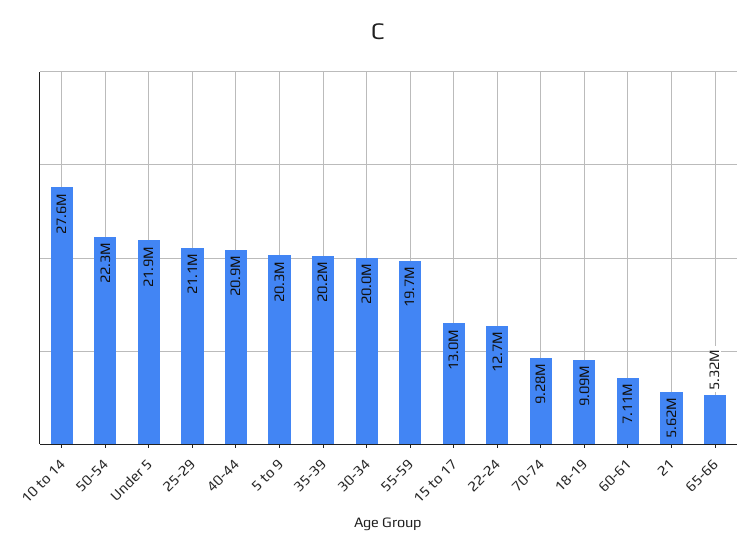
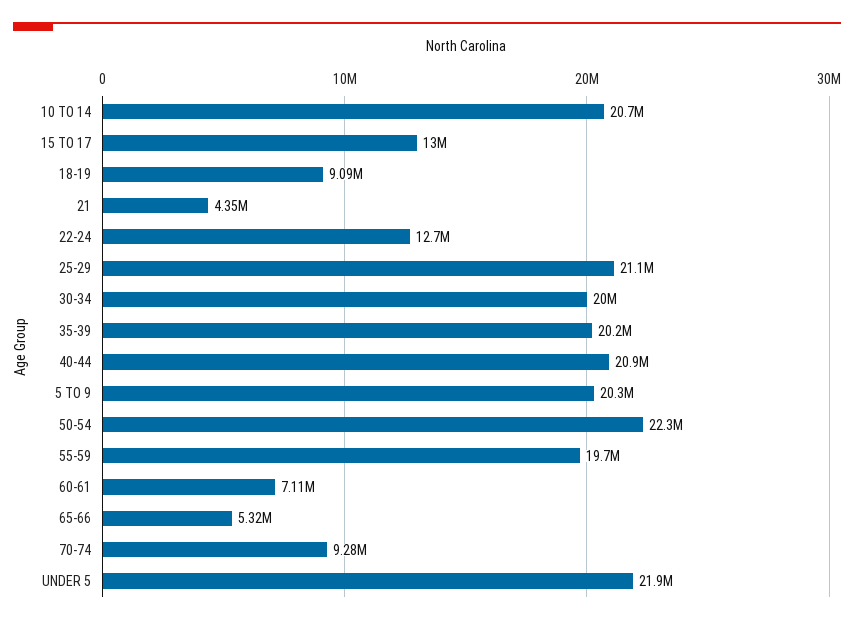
  {
-   "10 to 14": 27600000,
+   "10 to 14": 20700000,
    "50-54": 22300000,
    "Under 5": 21900000,
    "25-29": 21100000,
    "40-44": 20900000,
    "5 to 9": 20300000,
    "35-39": 20200000,
    "30-34": 20000000,
    "55-59": 19700000,
    "15 to 17": 13000000,
    "22-24": 12700000,
    "70-74": 9280000,
    "18-19": 9090000,
    "60-61": 7110000,
-   "21": 5620000,
+   "21": 4350000,
    "65-66": 5320000
  }

